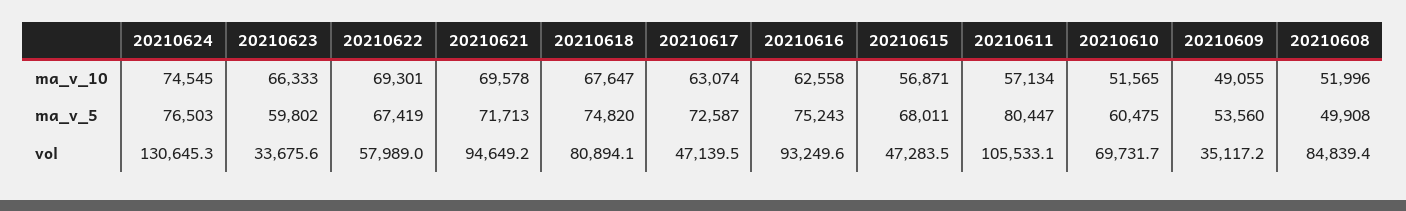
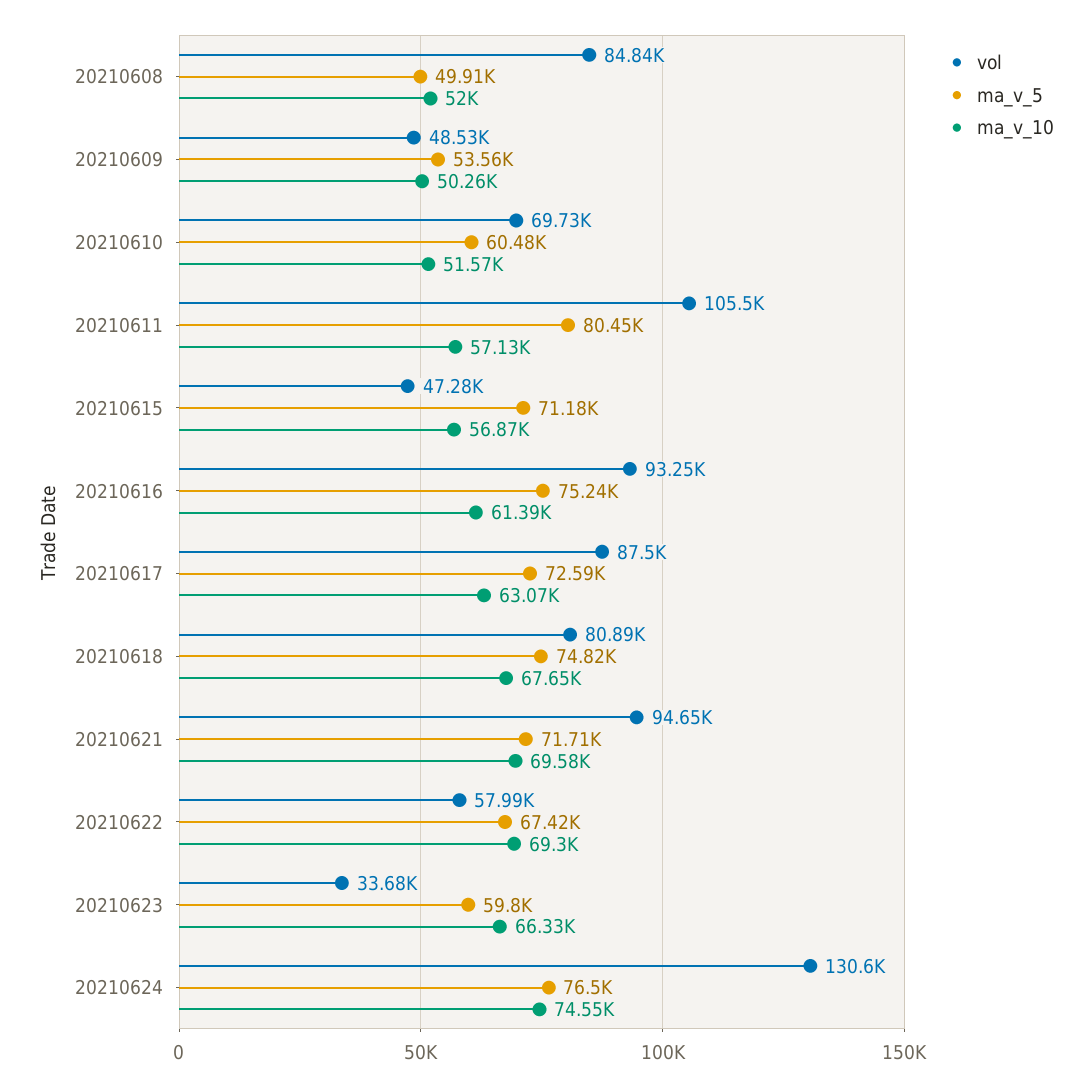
  {
    "ma_v_10": {
      "20210624": 74545,
      "20210623": 66333,
      "20210622": 69301,
      "20210621": 69578,
      "20210618": 67647,
      "20210617": 63074,
-     "20210616": 62558,
+     "20210616": 61390,
      "20210615": 56871,
      "20210611": 57134,
      "20210610": 51565,
-     "20210609": 49055,
+     "20210609": 50260,
      "20210608": 51996
    },
    "ma_v_5": {
      "20210624": 76503,
      "20210623": 59802,
      "20210622": 67419,
      "20210621": 71713,
      "20210618": 74820,
      "20210617": 72587,
      "20210616": 75243,
-     "20210615": 68011,
+     "20210615": 71180,
      "20210611": 80447,
      "20210610": 60475,
      "20210609": 53560,
      "20210608": 49908
    },
    "vol": {
      "20210624": 130645.3,
      "20210623": 33675.6,
      "20210622": 57989,
      "20210621": 94649.2,
      "20210618": 80894.1,
-     "20210617": 47139.5,
+     "20210617": 87500,
      "20210616": 93249.6,
      "20210615": 47283.5,
      "20210611": 105533.1,
      "20210610": 69731.7,
-     "20210609": 35117.2,
+     "20210609": 48530,
      "20210608": 84839.4
    }
  }

